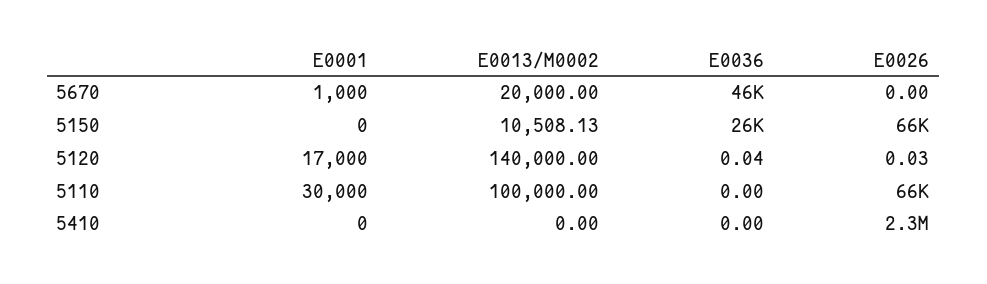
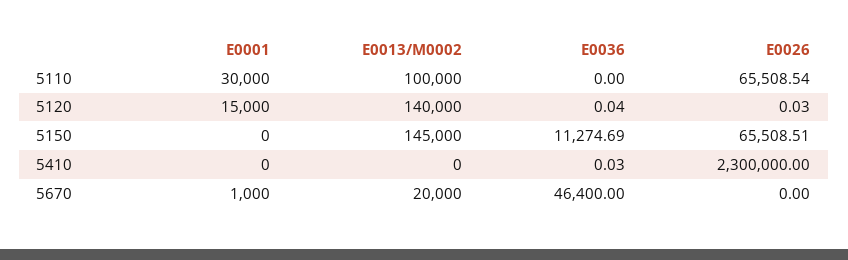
  {
    "E0001": {
      "5670": 1000,
      "5150": 0,
-     "5120": 17000,
+     "5120": 15000,
      "5110": 30000,
      "5410": 0
    },
    "E0013/M0002": {
      "5670": 20000,
-     "5150": 10508.13,
+     "5150": 145000,
      "5120": 140000,
      "5110": 100000,
      "5410": 0
    },
    "E0036": {
      "5670": 46400,
-     "5150": 26000,
+     "5150": 11274.69,
      "5120": 0.04,
      "5110": 0,
-     "5410": 0
+     "5410": 0.03
    },
    "E0026": {
      "5670": 0,
      "5150": 65508.51,
      "5120": 0.03,
      "5110": 65508.54,
      "5410": 2300000
    }
  }

